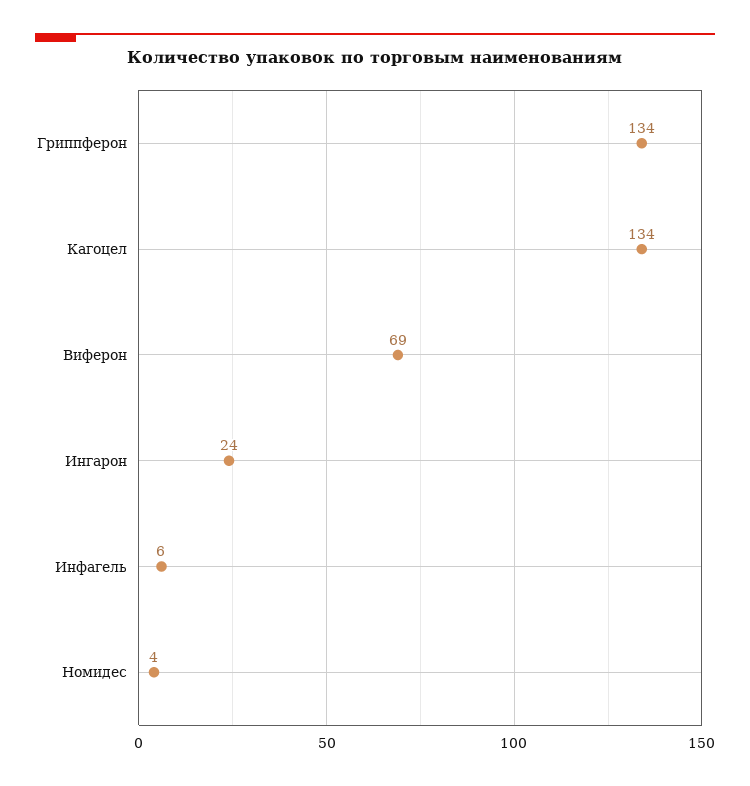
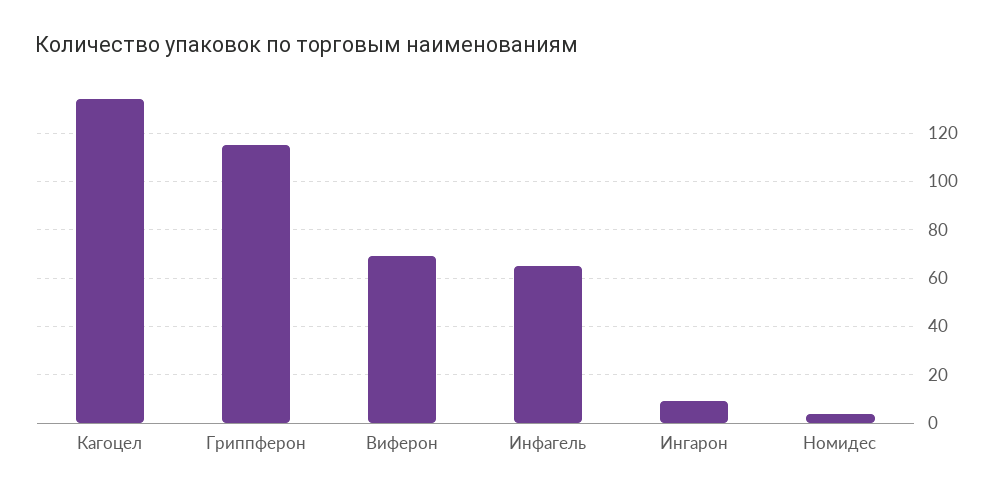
  {
-   "Гриппферон": 134,
+   "Гриппферон": 115,
    "Кагоцел": 134,
    "Виферон": 69,
-   "Ингарон": 24,
+   "Ингарон": 10,
-   "Инфагель": 6,
+   "Инфагель": 65,
    "Номидес": 4
  }

